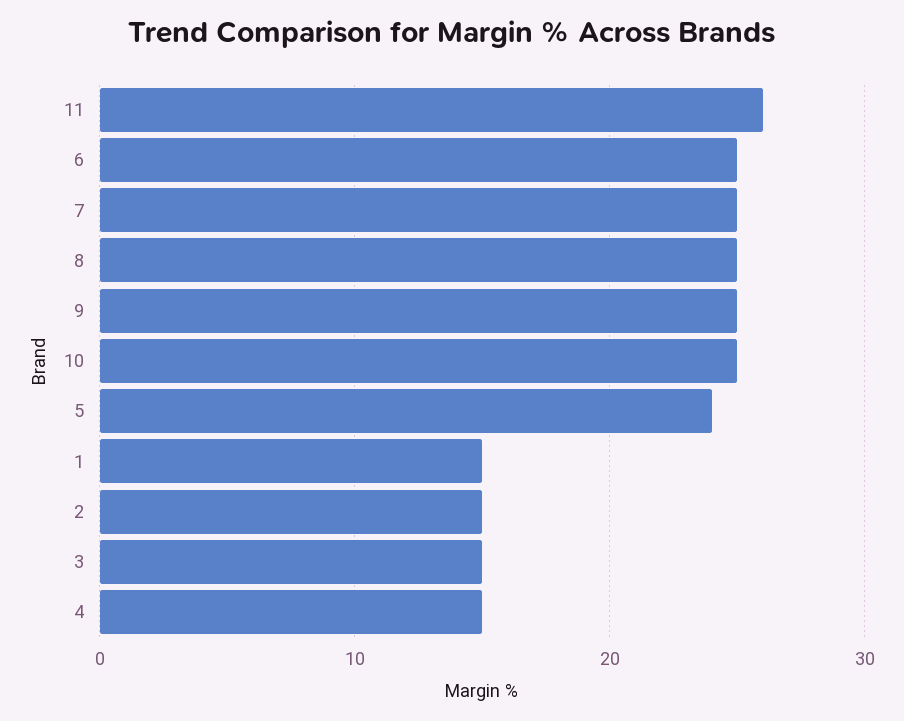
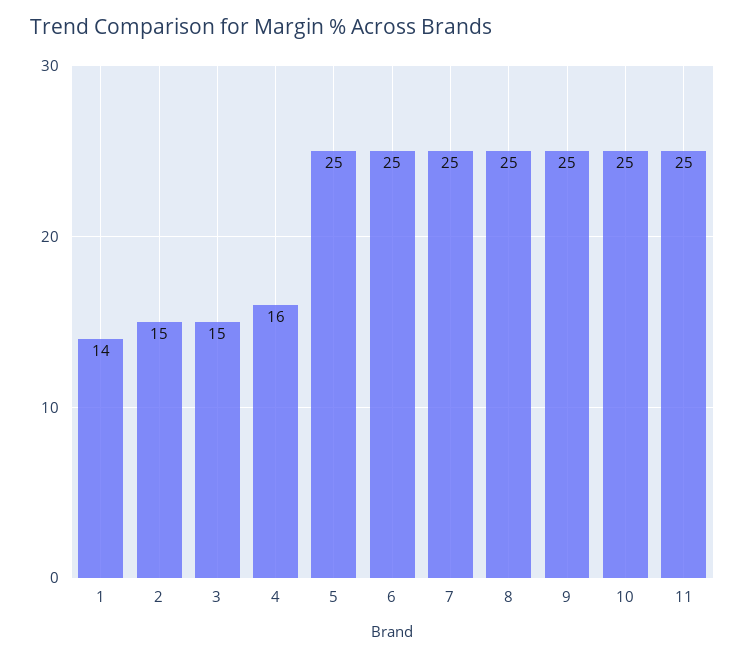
  {
-   "11": 26,
+   "11": 25,
    "6": 25,
    "7": 25,
    "8": 25,
    "9": 25,
    "10": 25,
-   "5": 24,
+   "5": 25,
-   "1": 15,
+   "1": 14,
    "2": 15,
    "3": 15,
-   "4": 15
+   "4": 16
  }

